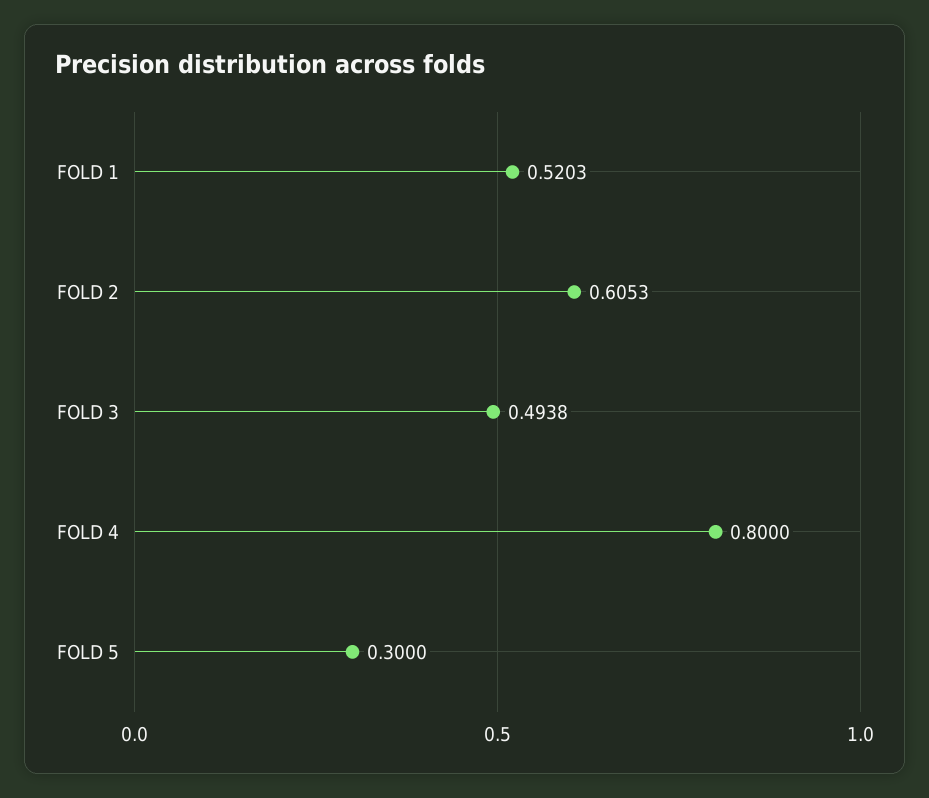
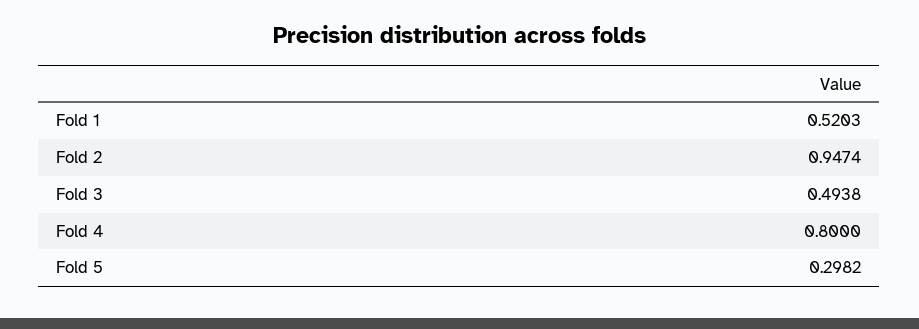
  {
    "FOLD 1": 0.5203,
-   "FOLD 2": 0.6053,
+   "FOLD 2": 0.9474,
    "FOLD 3": 0.4938,
    "FOLD 4": 0.8,
-   "FOLD 5": 0.3
+   "FOLD 5": 0.2982
  }

